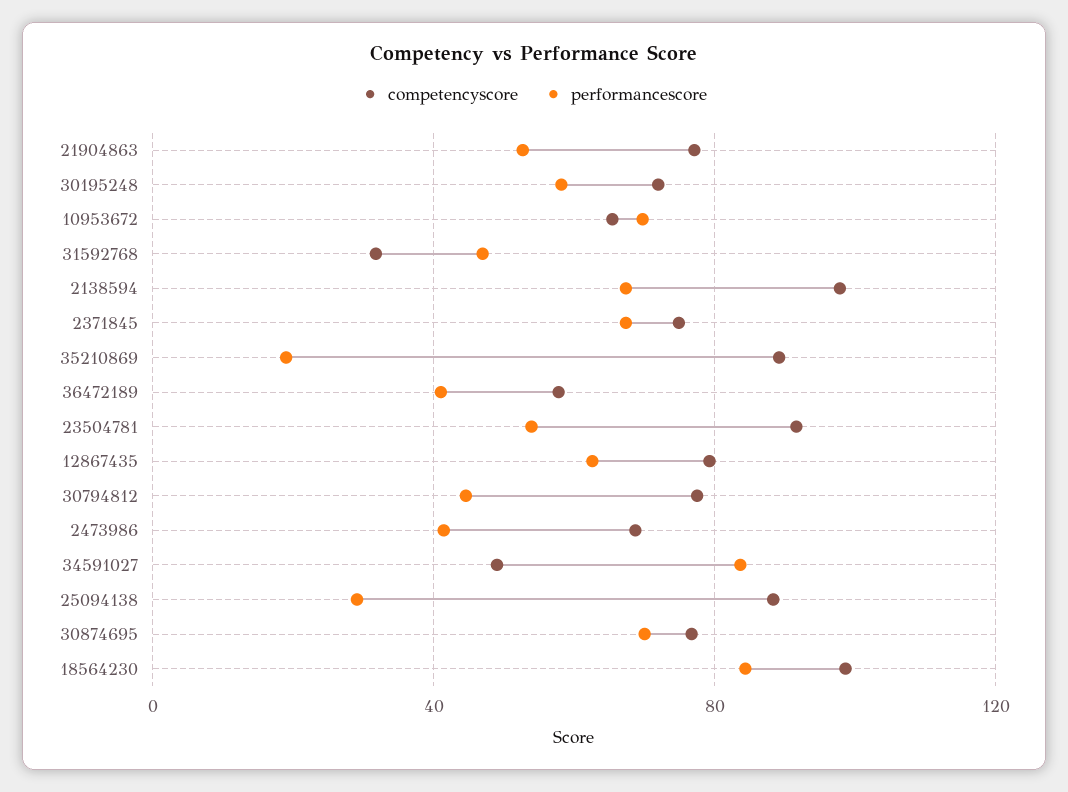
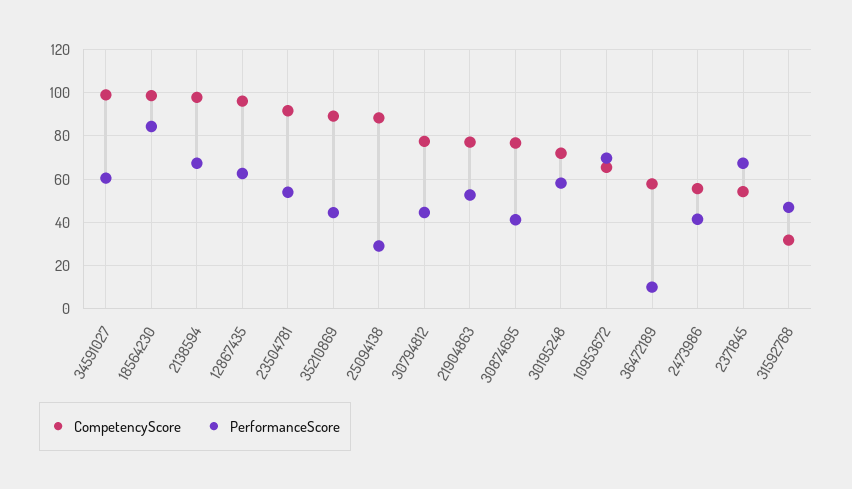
  {
    "competencyscore": {
      "21904863": 75,
      "30195248": 70,
      "10953672": 65,
      "31592768": 30,
      "2138594": 100,
-     "2371845": 75,
+     "2371845": 55,
      "35210869": 90,
      "36472189": 60,
      "23504781": 90,
-     "12867435": 80,
+     "12867435": 95,
      "30794812": 75,
-     "2473986": 70,
+     "2473986": 55,
-     "34591027": 50,
+     "34591027": 100,
      "25094138": 90,
      "30874695": 75,
      "18564230": 100
    },
    "performancescore": {
      "21904863": 55,
      "30195248": 60,
      "10953672": 70,
      "31592768": 45,
      "2138594": 65,
      "2371845": 65,
-     "35210869": 20,
+     "35210869": 45,
-     "36472189": 40,
+     "36472189": 10,
      "23504781": 55,
      "12867435": 65,
      "30794812": 45,
      "2473986": 40,
-     "34591027": 85,
+     "34591027": 60,
      "25094138": 30,
-     "30874695": 70,
+     "30874695": 40,
      "18564230": 85
    }
  }

